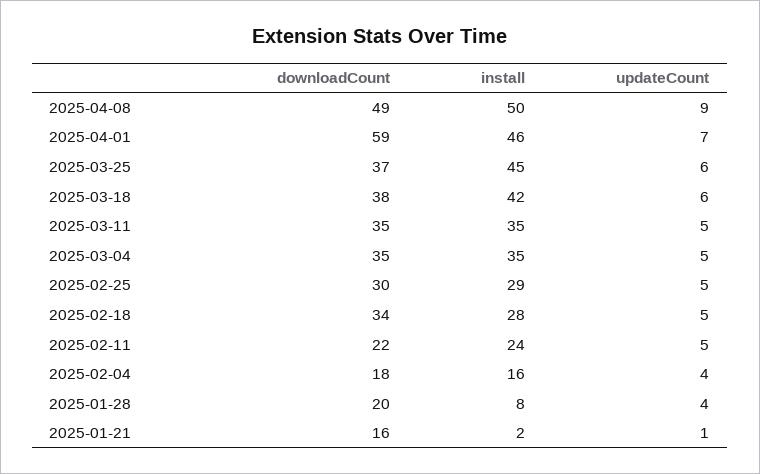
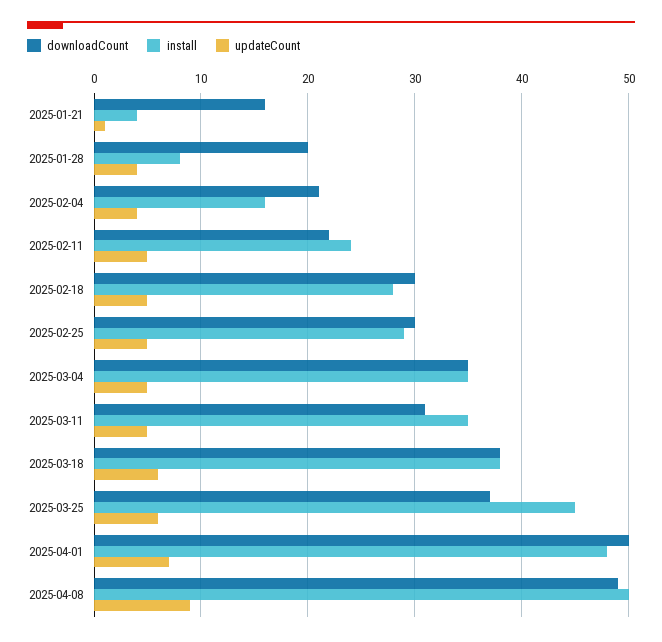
  {
    "downloadCount": {
      "2025-04-08": 49,
-     "2025-04-01": 59,
+     "2025-04-01": 50,
      "2025-03-25": 37,
      "2025-03-18": 38,
-     "2025-03-11": 35,
+     "2025-03-11": 31,
      "2025-03-04": 35,
      "2025-02-25": 30,
-     "2025-02-18": 34,
+     "2025-02-18": 30,
      "2025-02-11": 22,
-     "2025-02-04": 18,
+     "2025-02-04": 21,
      "2025-01-28": 20,
      "2025-01-21": 16
    },
    "install": {
      "2025-04-08": 50,
-     "2025-04-01": 46,
+     "2025-04-01": 48,
      "2025-03-25": 45,
-     "2025-03-18": 42,
+     "2025-03-18": 38,
      "2025-03-11": 35,
      "2025-03-04": 35,
      "2025-02-25": 29,
      "2025-02-18": 28,
      "2025-02-11": 24,
      "2025-02-04": 16,
      "2025-01-28": 8,
-     "2025-01-21": 2
+     "2025-01-21": 4
    },
    "updateCount": {
      "2025-04-08": 9,
      "2025-04-01": 7,
      "2025-03-25": 6,
      "2025-03-18": 6,
      "2025-03-11": 5,
      "2025-03-04": 5,
      "2025-02-25": 5,
      "2025-02-18": 5,
      "2025-02-11": 5,
      "2025-02-04": 4,
      "2025-01-28": 4,
      "2025-01-21": 1
    }
  }

